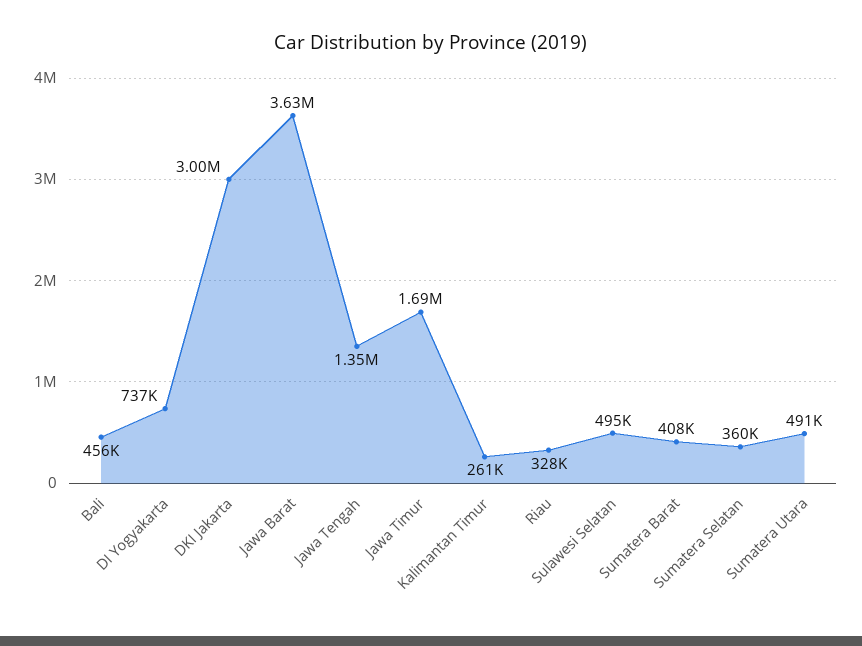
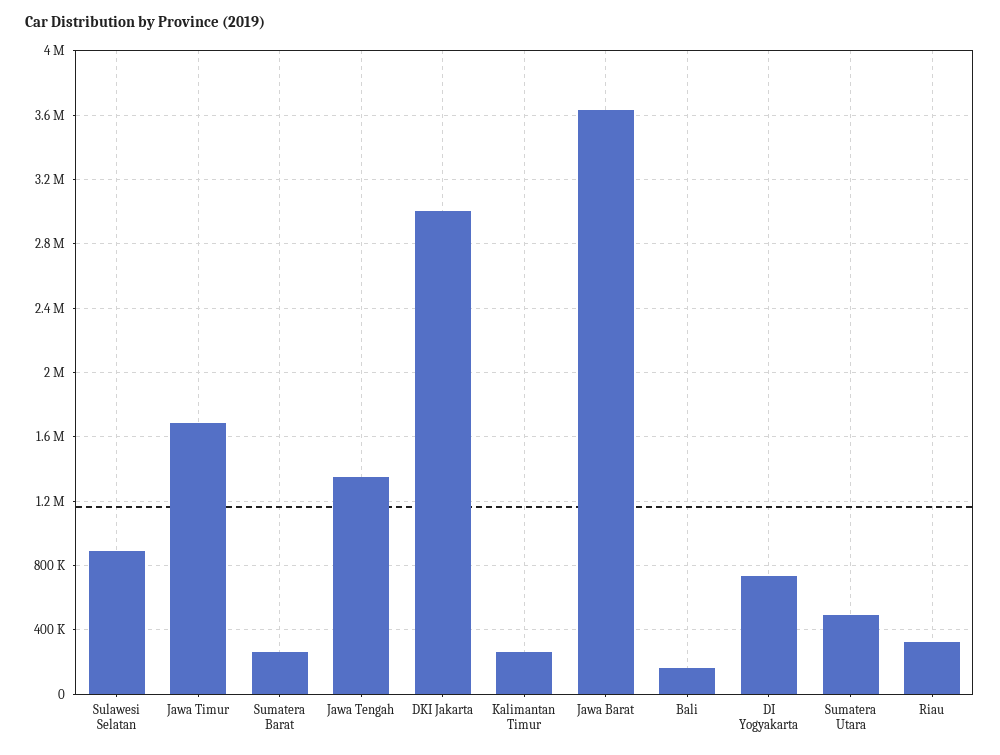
  {
-   "Bali": 456000,
+   "Bali": 150000,
    "DI Yogyakarta": 737000,
    "DKI Jakarta": 3000000,
    "Jawa Barat": 3630000,
    "Jawa Tengah": 1350000,
    "Jawa Timur": 1690000,
    "Kalimantan Timur": 261000,
    "Riau": 328000,
-   "Sulawesi Selatan": 495000,
+   "Sulawesi Selatan": 900000,
-   "Sumatera Barat": 408000,
+   "Sumatera Barat": 250000,
-   "Sumatera Selatan": 360000,
    "Sumatera Utara": 491000
  }

